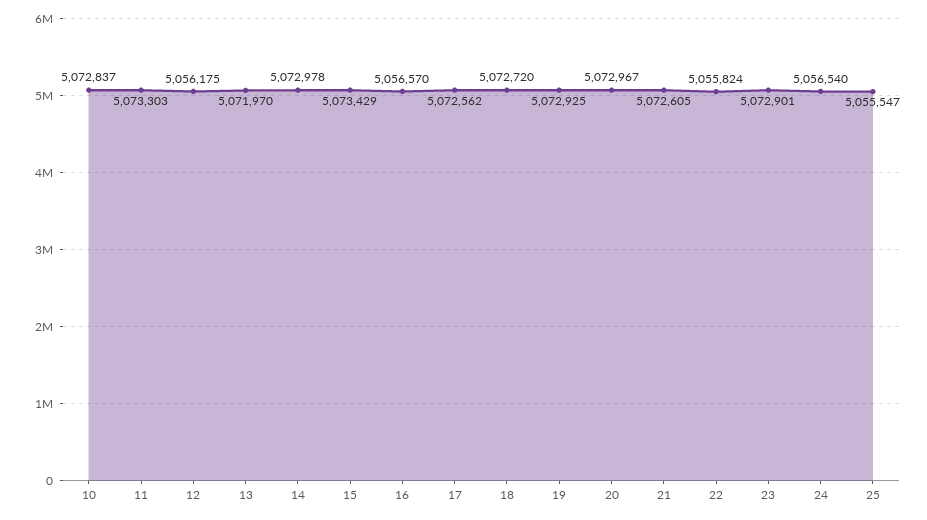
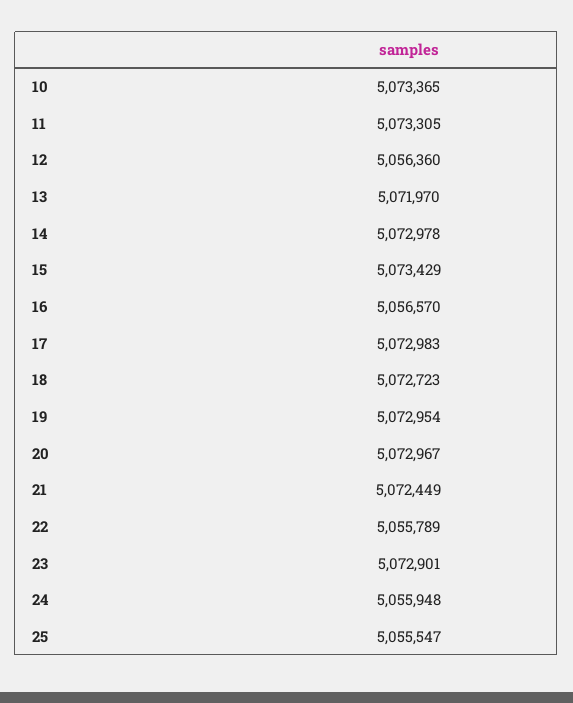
  {
-   "10": 5072837,
+   "10": 5073365,
-   "11": 5073303,
+   "11": 5073305,
-   "12": 5056175,
+   "12": 5056360,
    "13": 5071970,
    "14": 5072978,
    "15": 5073429,
    "16": 5056570,
-   "17": 5072562,
+   "17": 5072983,
-   "18": 5072720,
+   "18": 5072723,
-   "19": 5072925,
+   "19": 5072954,
    "20": 5072967,
-   "21": 5072605,
+   "21": 5072449,
-   "22": 5055824,
+   "22": 5055789,
    "23": 5072901,
-   "24": 5056540,
+   "24": 5055948,
    "25": 5055547
  }

